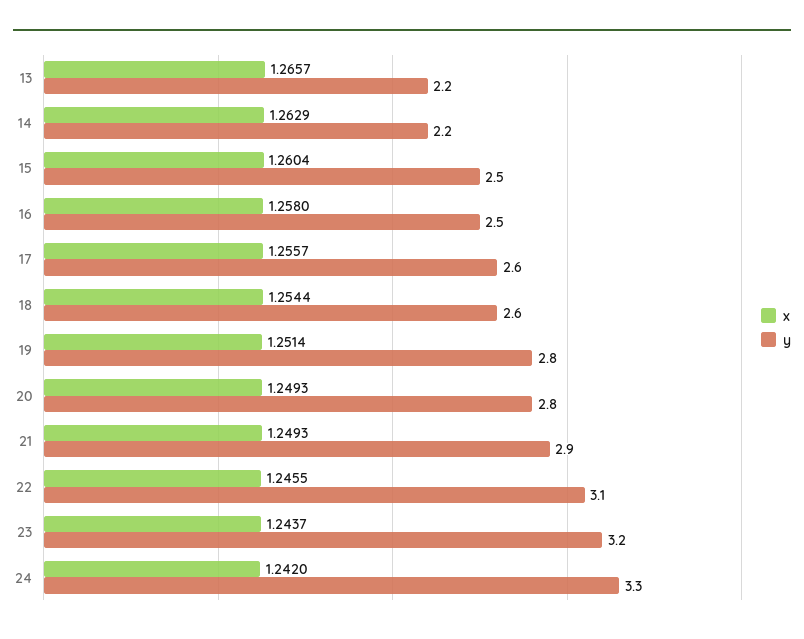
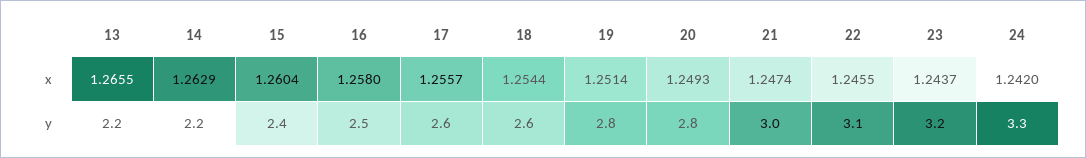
  {
    "x": {
-     "13": 1.2657,
+     "13": 1.2655,
      "14": 1.2629,
      "15": 1.2604,
      "16": 1.258,
      "17": 1.2557,
      "18": 1.2544,
      "19": 1.2514,
      "20": 1.2493,
-     "21": 1.2493,
+     "21": 1.2474,
      "22": 1.2455,
      "23": 1.2437,
      "24": 1.242
    },
    "y": {
      "13": 2.2,
      "14": 2.2,
-     "15": 2.5,
+     "15": 2.4,
      "16": 2.5,
      "17": 2.6,
      "18": 2.6,
      "19": 2.8,
      "20": 2.8,
-     "21": 2.9,
+     "21": 3,
      "22": 3.1,
      "23": 3.2,
      "24": 3.3
    }
  }

